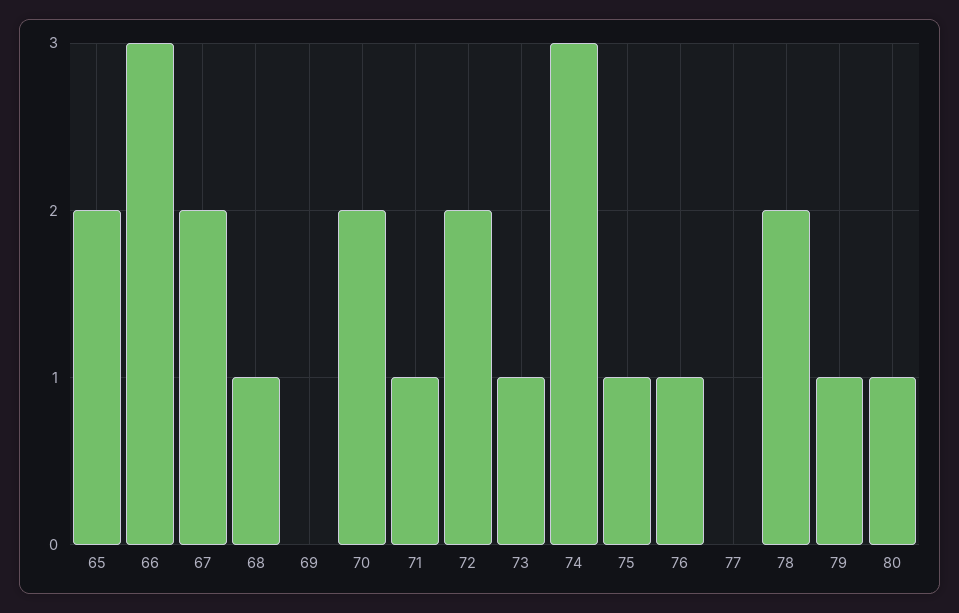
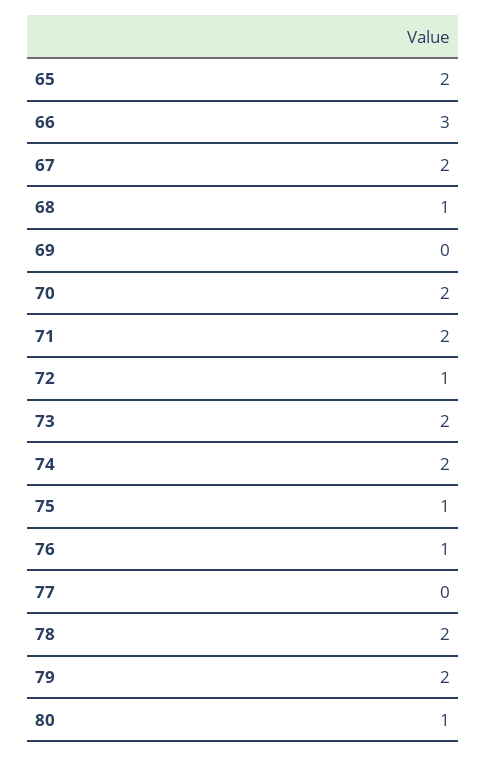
  {
    "65": 2,
    "66": 3,
    "67": 2,
    "68": 1,
    "69": 0,
    "70": 2,
-   "71": 1,
+   "71": 2,
-   "72": 2,
+   "72": 1,
-   "73": 1,
+   "73": 2,
-   "74": 3,
+   "74": 2,
    "75": 1,
    "76": 1,
    "77": 0,
    "78": 2,
-   "79": 1,
+   "79": 2,
    "80": 1
  }

